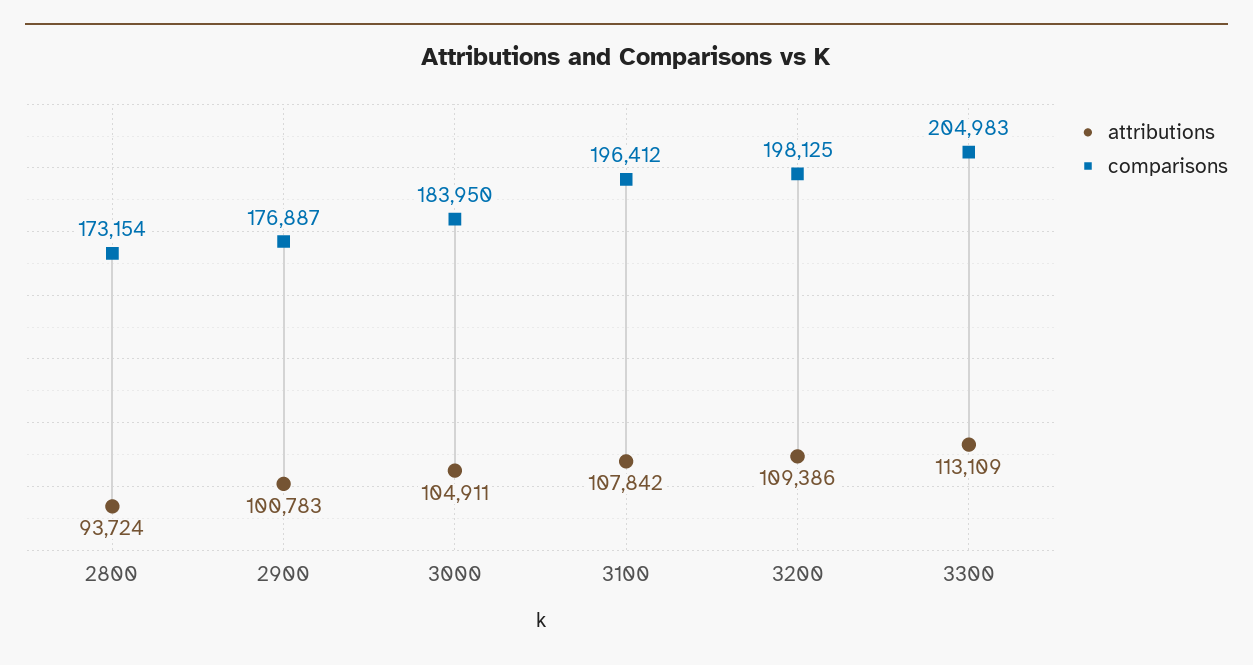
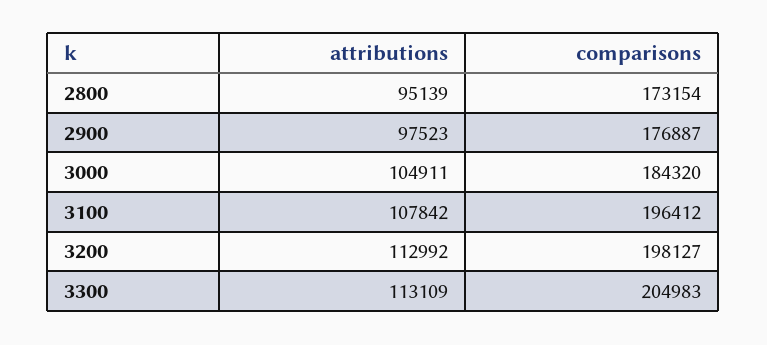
  {
    "attributions": {
-     "2800": 93724,
+     "2800": 95139,
-     "2900": 100783,
+     "2900": 97523,
      "3000": 104911,
      "3100": 107842,
-     "3200": 109386,
+     "3200": 112992,
      "3300": 113109
    },
    "comparisons": {
      "2800": 173154,
      "2900": 176887,
-     "3000": 183950,
+     "3000": 184320,
      "3100": 196412,
-     "3200": 198125,
+     "3200": 198127,
      "3300": 204983
    }
  }

